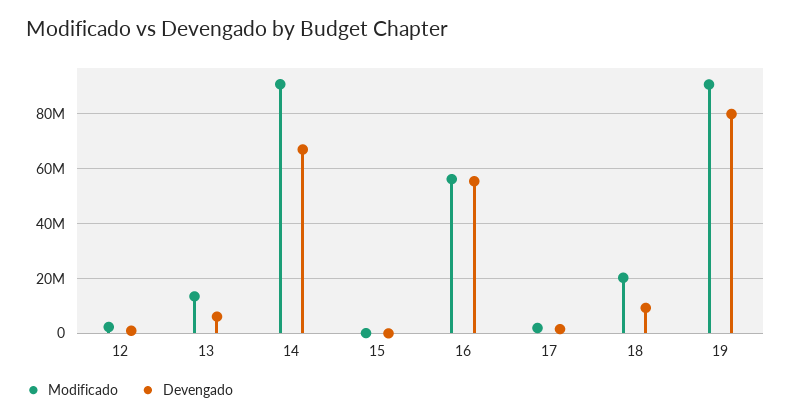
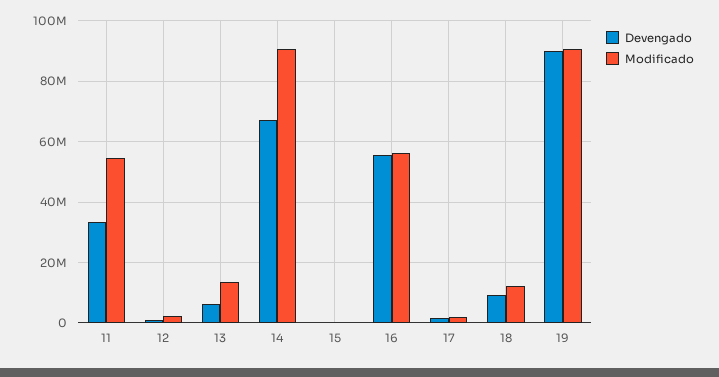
  {
    "Modificado": {
      "12": 2000000,
      "13": 14000000,
      "14": 90000000,
      "15": 0,
      "16": 56000000,
      "17": 2000000,
-     "18": 20000000,
+     "18": 12000000,
-     "19": 90000000
+     "19": 90000000,
+     "11": 54000000
    },
    "Devengado": {
      "12": 0,
      "13": 6000000,
      "14": 66000000,
      "15": 0,
      "16": 56000000,
      "17": 2000000,
      "18": 10000000,
-     "19": 80000000
+     "19": 90000000,
+     "11": 34000000
    }
  }

